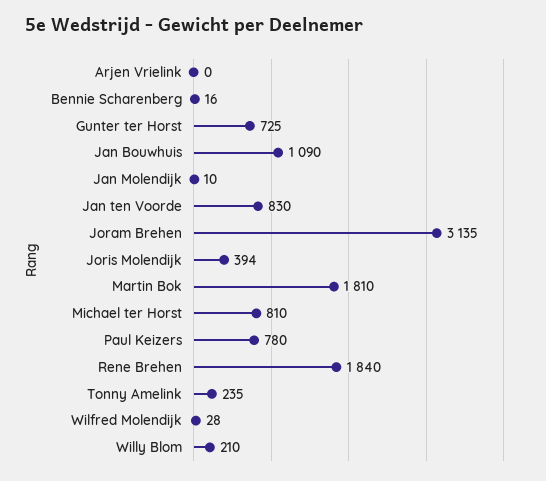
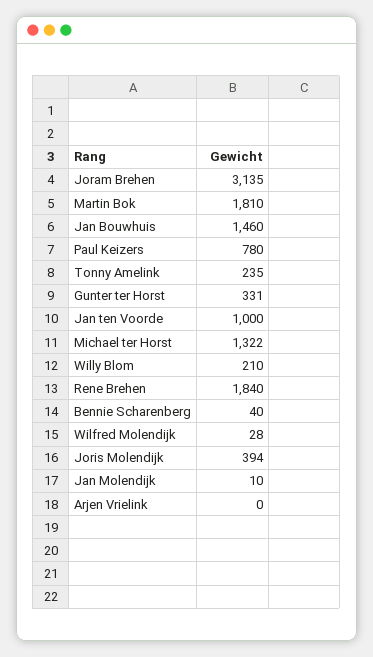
  {
    "Arjen Vrielink": 0,
-   "Bennie Scharenberg": 16,
+   "Bennie Scharenberg": 40,
-   "Gunter ter Horst": 725,
+   "Gunter ter Horst": 331,
-   "Jan Bouwhuis": 1090,
+   "Jan Bouwhuis": 1460,
    "Jan Molendijk": 10,
-   "Jan ten Voorde": 830,
+   "Jan ten Voorde": 1000,
    "Joram Brehen": 3135,
    "Joris Molendijk": 394,
    "Martin Bok": 1810,
-   "Michael ter Horst": 810,
+   "Michael ter Horst": 1322,
    "Paul Keizers": 780,
    "Rene Brehen": 1840,
    "Tonny Amelink": 235,
    "Wilfred Molendijk": 28,
    "Willy Blom": 210
  }

